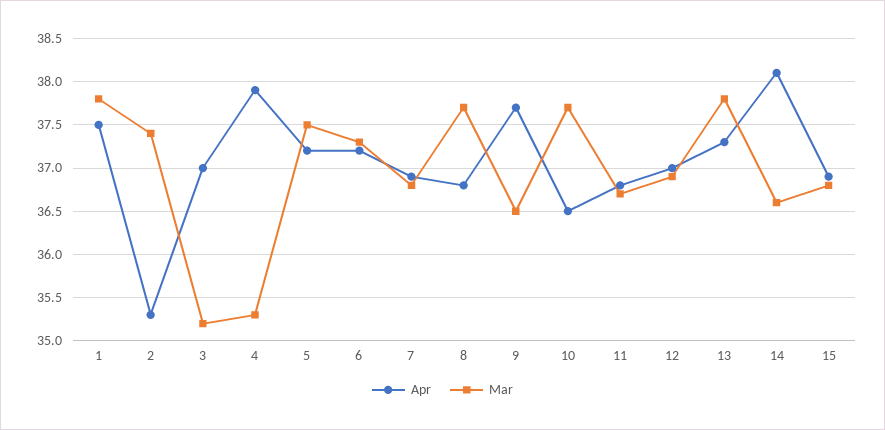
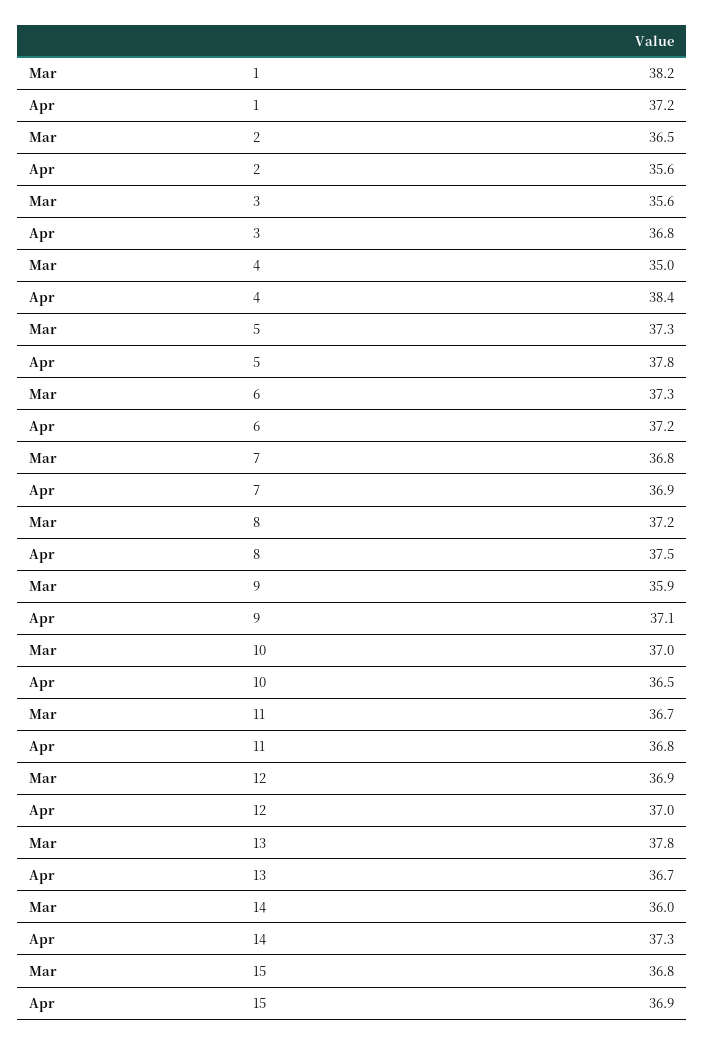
  {
    "Apr": {
-     "1": 37.5,
+     "1": 37.2,
-     "2": 35.3,
+     "2": 35.6,
-     "3": 37,
+     "3": 36.8,
-     "4": 37.9,
+     "4": 38.4,
-     "5": 37.2,
+     "5": 37.8,
      "6": 37.2,
      "7": 36.9,
-     "8": 36.8,
+     "8": 37.5,
-     "9": 37.7,
+     "9": 37.1,
      "10": 36.5,
      "11": 36.8,
      "12": 37,
-     "13": 37.3,
+     "13": 36.7,
-     "14": 38.1,
+     "14": 37.3,
      "15": 36.9
    },
    "Mar": {
-     "1": 37.8,
+     "1": 38.2,
-     "2": 37.4,
+     "2": 36.5,
-     "3": 35.2,
+     "3": 35.6,
-     "4": 35.3,
+     "4": 35,
-     "5": 37.5,
+     "5": 37.3,
      "6": 37.3,
      "7": 36.8,
-     "8": 37.7,
+     "8": 37.2,
-     "9": 36.5,
+     "9": 35.9,
-     "10": 37.7,
+     "10": 37,
      "11": 36.7,
      "12": 36.9,
      "13": 37.8,
-     "14": 36.6,
+     "14": 36,
      "15": 36.8
    }
  }

